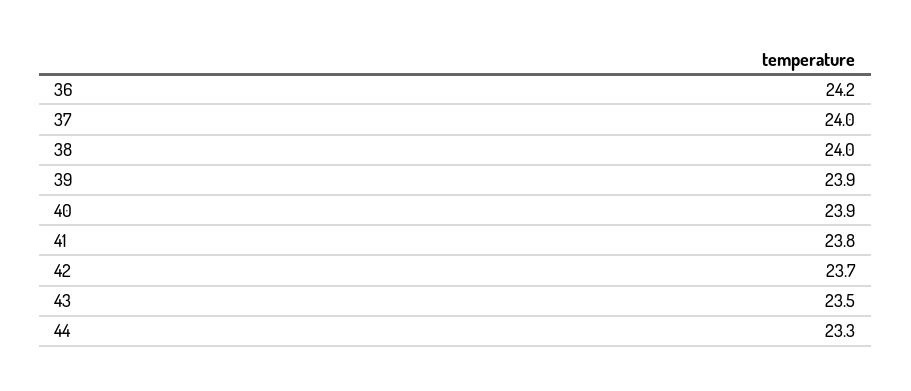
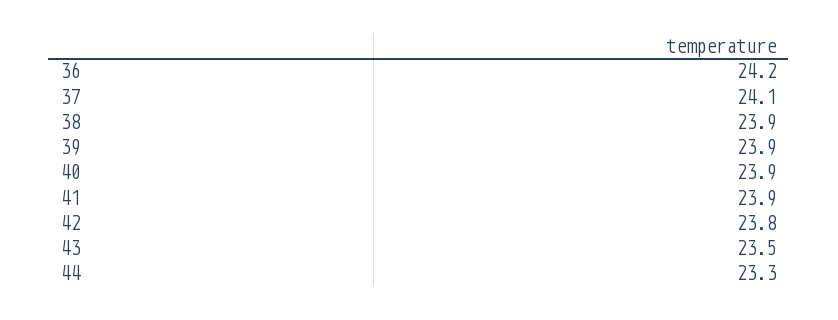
  {
    "36": 24.2,
-   "37": 24,
+   "37": 24.1,
-   "38": 24,
+   "38": 23.9,
    "39": 23.9,
    "40": 23.9,
-   "41": 23.8,
+   "41": 23.9,
-   "42": 23.7,
+   "42": 23.8,
    "43": 23.5,
    "44": 23.3
  }

